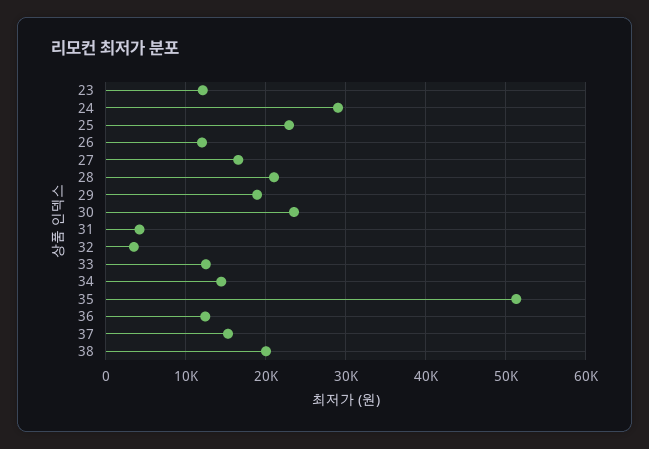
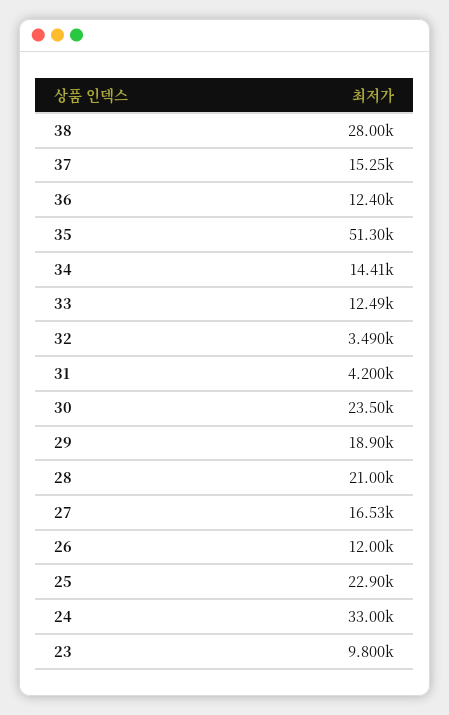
  {
-   "23": 12000,
+   "23": 9800,
-   "24": 29000,
+   "24": 33000,
    "25": 22900,
    "26": 12000,
    "27": 16530,
    "28": 21000,
    "29": 18900,
    "30": 23500,
    "31": 4200,
    "32": 3490,
    "33": 12490,
    "34": 14410,
    "35": 51300,
    "36": 12400,
    "37": 15250,
-   "38": 20000
+   "38": 28000
  }

